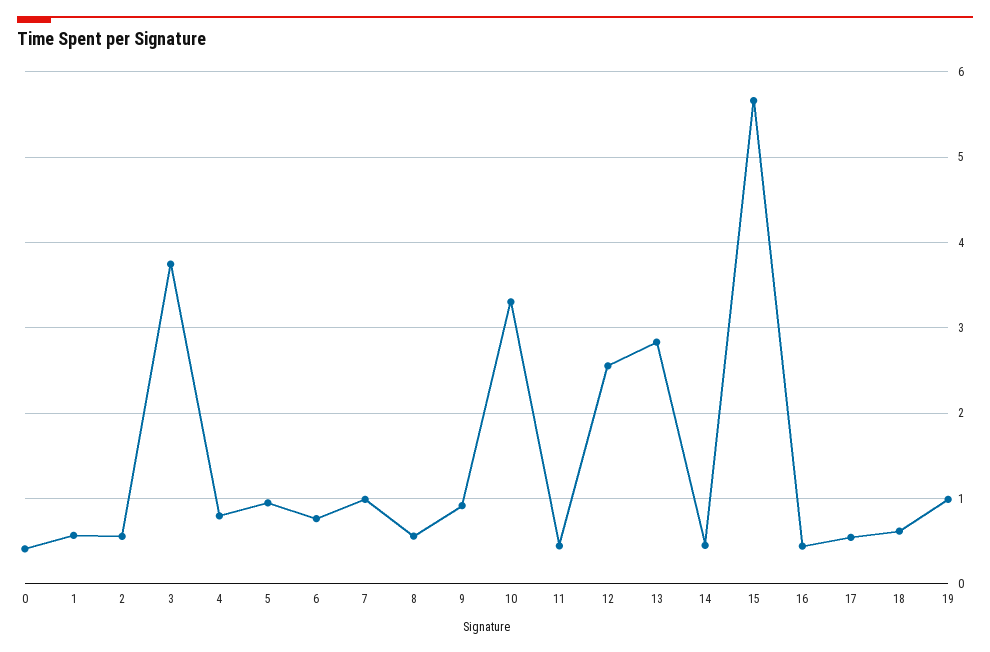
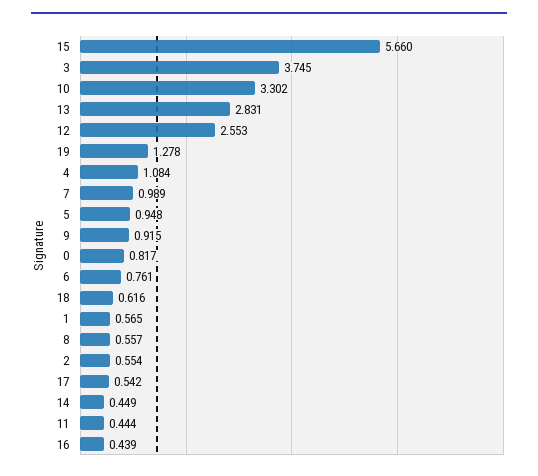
  {
-   "0": 0.4,
+   "0": 0.817,
    "1": 0.565,
    "2": 0.554,
    "3": 3.745,
-   "4": 0.8,
+   "4": 1.084,
    "5": 0.948,
    "6": 0.761,
    "7": 0.989,
    "8": 0.557,
    "9": 0.915,
    "10": 3.302,
    "11": 0.444,
    "12": 2.553,
    "13": 2.831,
    "14": 0.449,
    "15": 5.66,
    "16": 0.439,
    "17": 0.542,
    "18": 0.616,
-   "19": 1
+   "19": 1.278
  }

